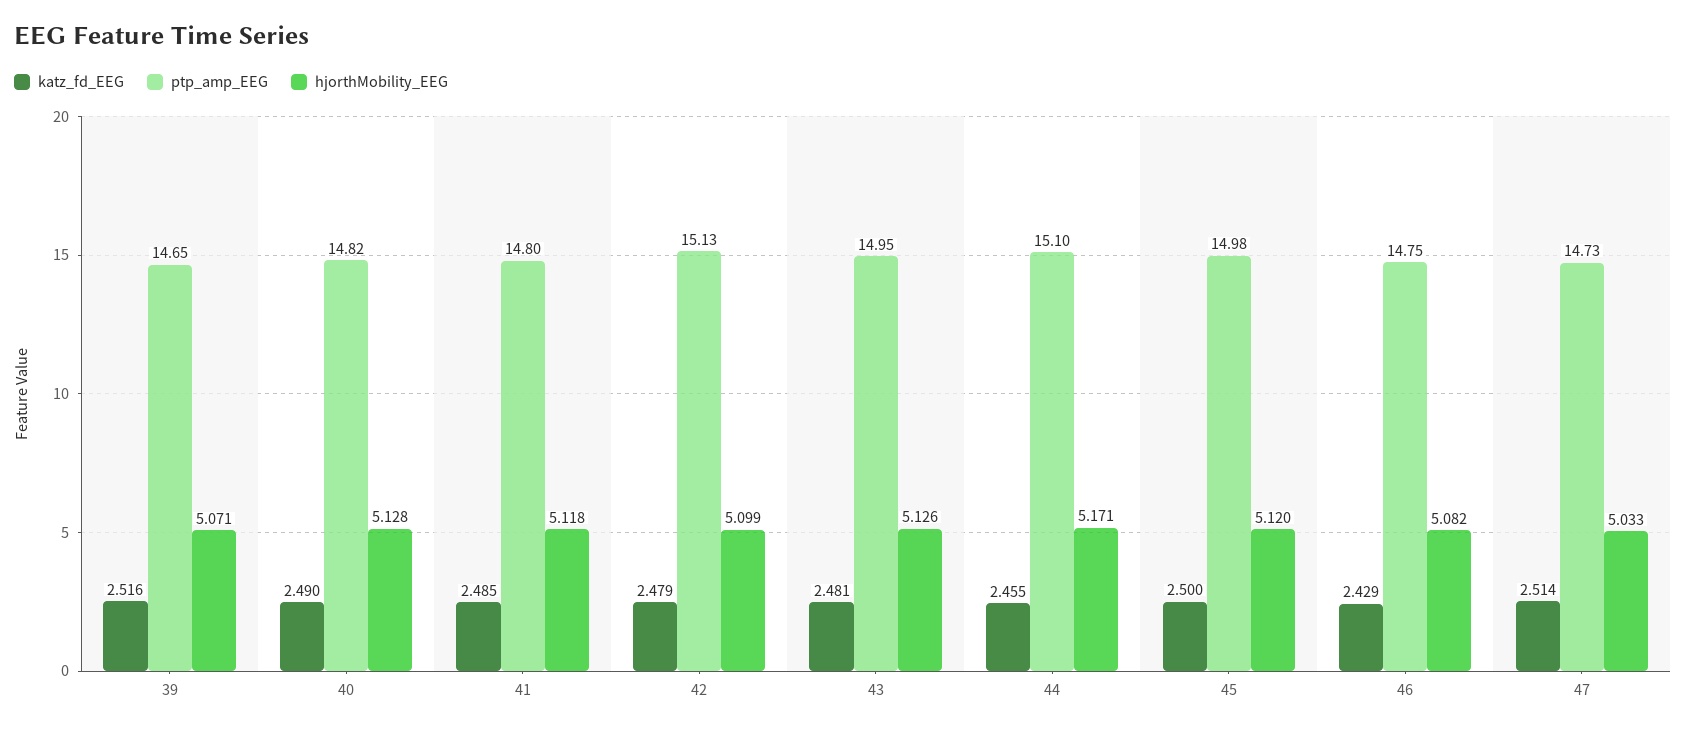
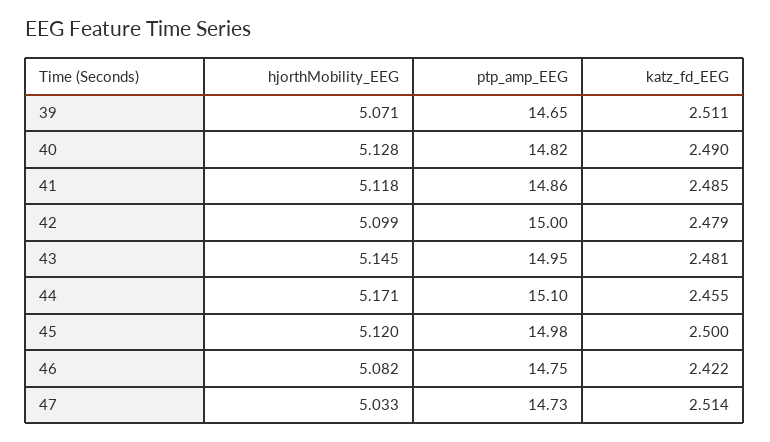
  {
    "katz_fd_EEG": {
-     "39": 2.516,
+     "39": 2.511,
      "40": 2.49,
      "41": 2.485,
      "42": 2.479,
      "43": 2.481,
      "44": 2.455,
      "45": 2.5,
-     "46": 2.429,
+     "46": 2.422,
      "47": 2.514
    },
    "ptp_amp_EEG": {
      "39": 14.65,
      "40": 14.82,
-     "41": 14.8,
+     "41": 14.86,
-     "42": 15.13,
+     "42": 15,
      "43": 14.95,
      "44": 15.1,
      "45": 14.98,
      "46": 14.75,
      "47": 14.73
    },
    "hjorthMobility_EEG": {
      "39": 5.071,
      "40": 5.128,
      "41": 5.118,
      "42": 5.099,
-     "43": 5.126,
+     "43": 5.145,
      "44": 5.171,
      "45": 5.12,
      "46": 5.082,
      "47": 5.033
    }
  }

